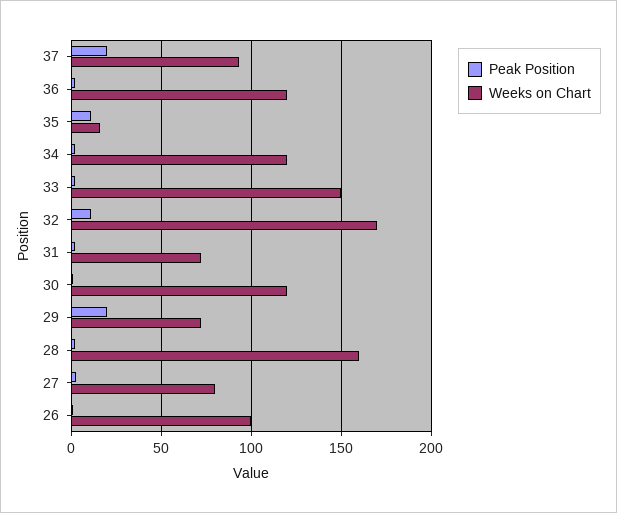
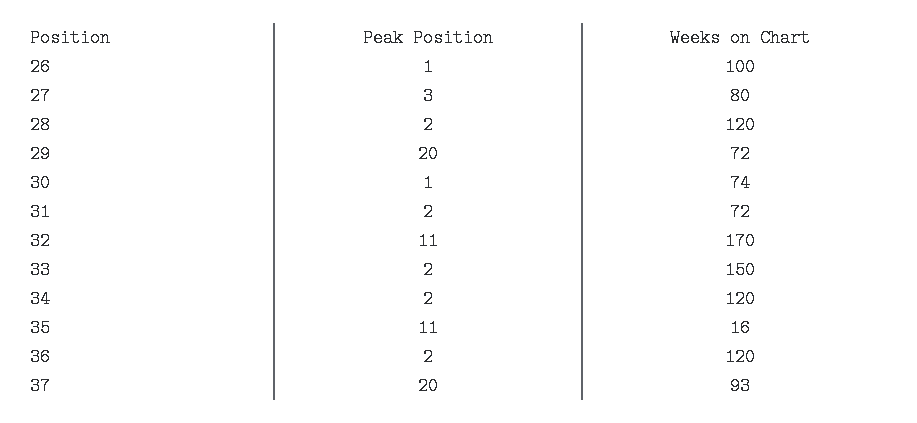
  {
    "Peak Position": {
      "37": 20,
      "36": 2,
      "35": 11,
      "34": 2,
      "33": 2,
      "32": 11,
      "31": 2,
      "30": 1,
      "29": 20,
      "28": 2,
      "27": 3,
      "26": 1
    },
    "Weeks on Chart": {
      "37": 93,
      "36": 120,
      "35": 16,
      "34": 120,
      "33": 150,
      "32": 170,
      "31": 72,
-     "30": 120,
+     "30": 74,
      "29": 72,
-     "28": 160,
+     "28": 120,
      "27": 80,
      "26": 100
    }
  }

